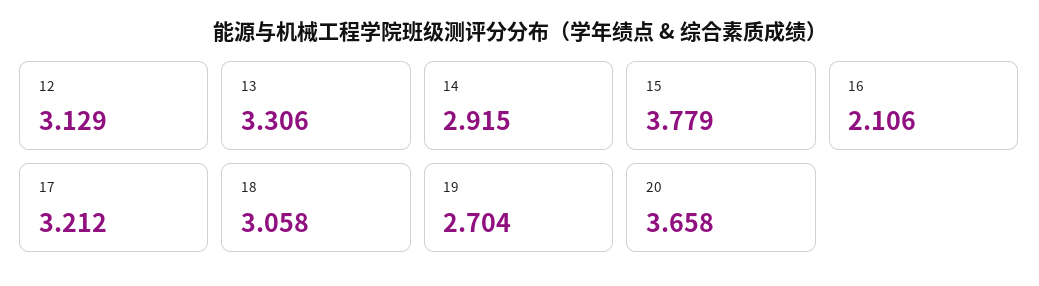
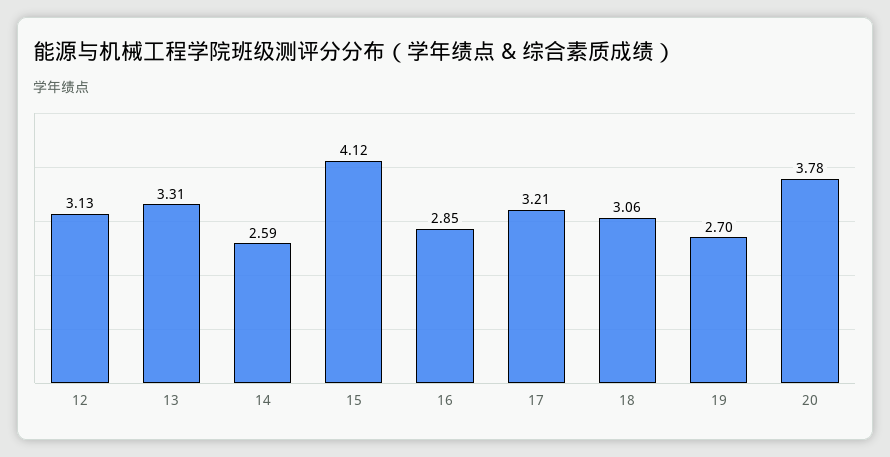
  {
    "12": 3.129,
    "13": 3.306,
-   "14": 2.915,
+   "14": 2.59,
-   "15": 3.779,
+   "15": 4.12,
-   "16": 2.106,
+   "16": 2.85,
    "17": 3.212,
    "18": 3.058,
    "19": 2.704,
-   "20": 3.658
+   "20": 3.78
  }

